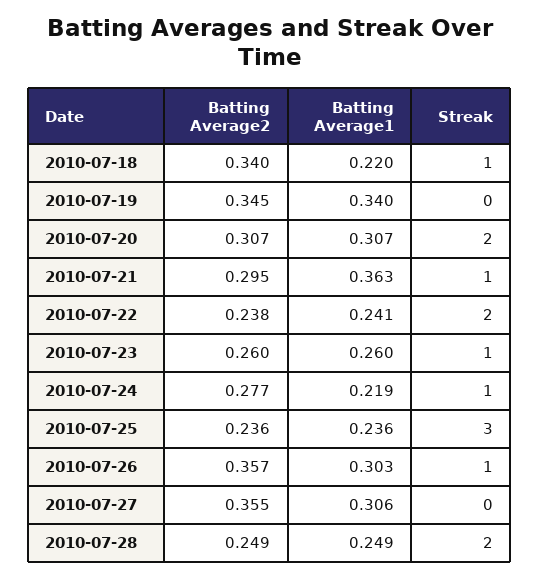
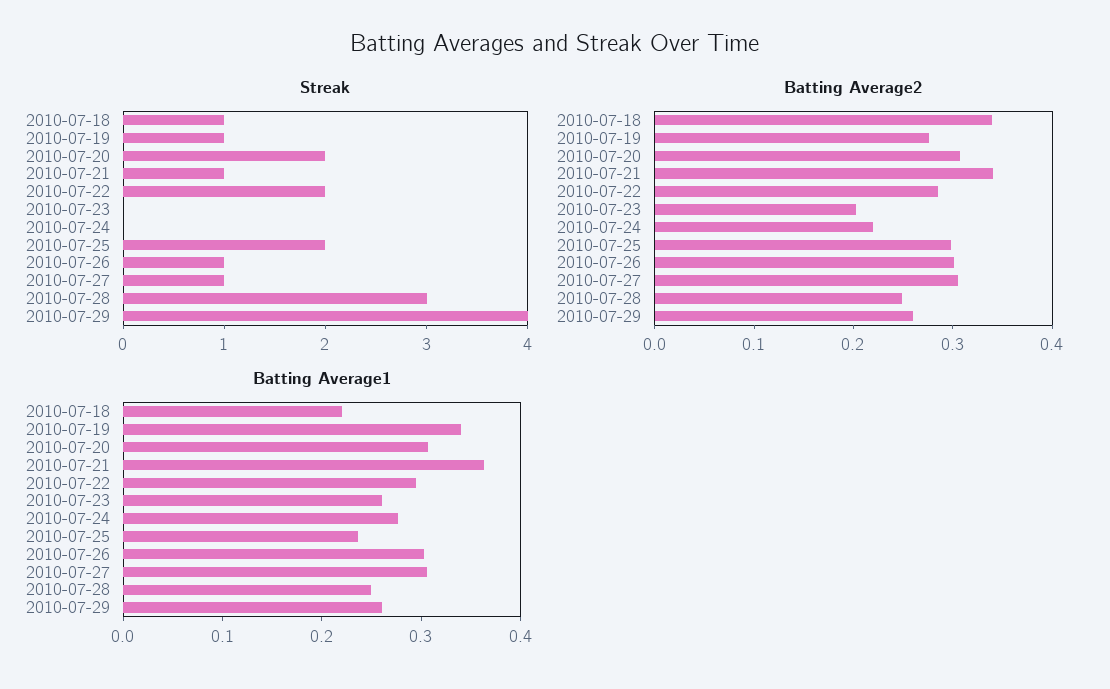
  {
    "Batting Average2": {
      "2010-07-18": 0.34,
-     "2010-07-19": 0.345,
+     "2010-07-19": 0.28,
      "2010-07-20": 0.307,
-     "2010-07-21": 0.295,
+     "2010-07-21": 0.34,
-     "2010-07-22": 0.238,
+     "2010-07-22": 0.28,
-     "2010-07-23": 0.26,
+     "2010-07-23": 0.2,
-     "2010-07-24": 0.277,
+     "2010-07-24": 0.22,
-     "2010-07-25": 0.236,
+     "2010-07-25": 0.3,
-     "2010-07-26": 0.357,
+     "2010-07-26": 0.3,
-     "2010-07-27": 0.355,
+     "2010-07-27": 0.3,
-     "2010-07-28": 0.249
+     "2010-07-28": 0.249,
+     "2010-07-29": 0.26
    },
    "Batting Average1": {
      "2010-07-18": 0.22,
      "2010-07-19": 0.34,
      "2010-07-20": 0.307,
      "2010-07-21": 0.363,
-     "2010-07-22": 0.241,
+     "2010-07-22": 0.3,
      "2010-07-23": 0.26,
-     "2010-07-24": 0.219,
+     "2010-07-24": 0.28,
      "2010-07-25": 0.236,
      "2010-07-26": 0.303,
      "2010-07-27": 0.306,
-     "2010-07-28": 0.249
+     "2010-07-28": 0.249,
+     "2010-07-29": 0.26
    },
    "Streak": {
      "2010-07-18": 1,
-     "2010-07-19": 0,
+     "2010-07-19": 1,
      "2010-07-20": 2,
      "2010-07-21": 1,
      "2010-07-22": 2,
-     "2010-07-23": 1,
+     "2010-07-23": 0,
-     "2010-07-24": 1,
+     "2010-07-24": 0,
-     "2010-07-25": 3,
+     "2010-07-25": 2,
      "2010-07-26": 1,
-     "2010-07-27": 0,
+     "2010-07-27": 1,
-     "2010-07-28": 2
+     "2010-07-28": 3,
+     "2010-07-29": 4
    }
  }

